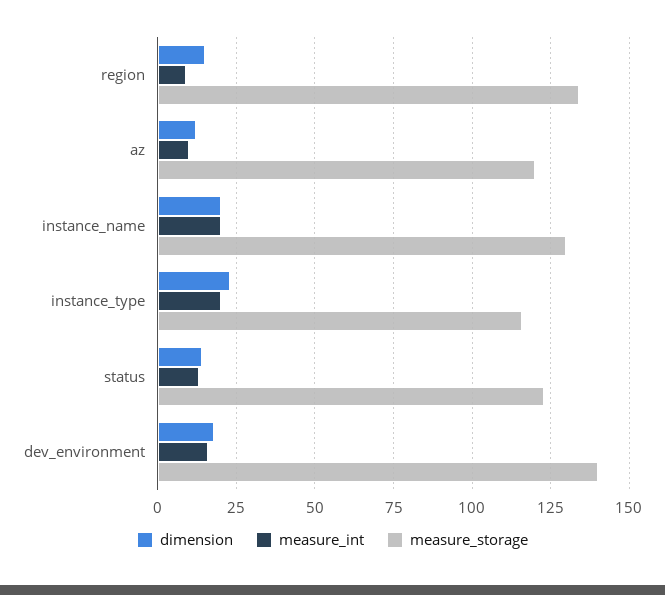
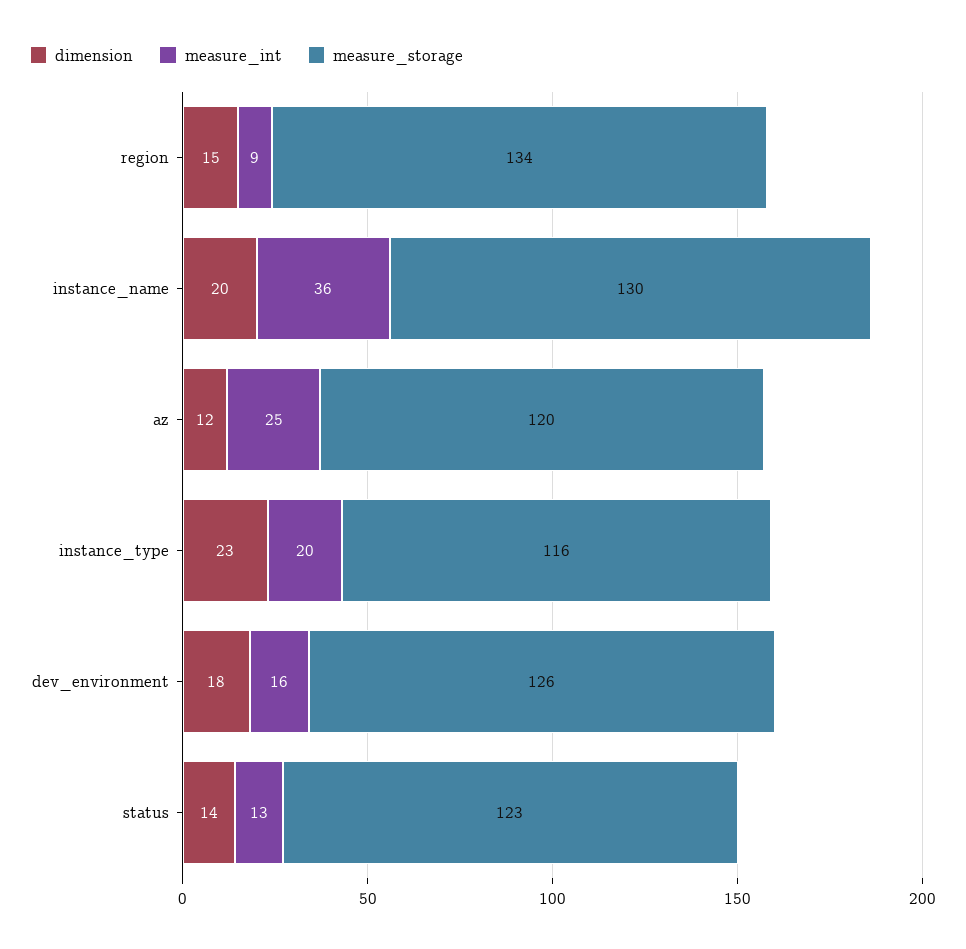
  {
    "dimension": {
      "region": 15,
      "az": 12,
      "instance_name": 20,
      "instance_type": 23,
      "status": 14,
      "dev_environment": 18
    },
    "measure_int": {
      "region": 9,
-     "az": 10,
+     "az": 25,
-     "instance_name": 20,
+     "instance_name": 36,
      "instance_type": 20,
      "status": 13,
      "dev_environment": 16
    },
    "measure_storage": {
      "region": 134,
      "az": 120,
      "instance_name": 130,
      "instance_type": 116,
      "status": 123,
-     "dev_environment": 140
+     "dev_environment": 126
    }
  }

